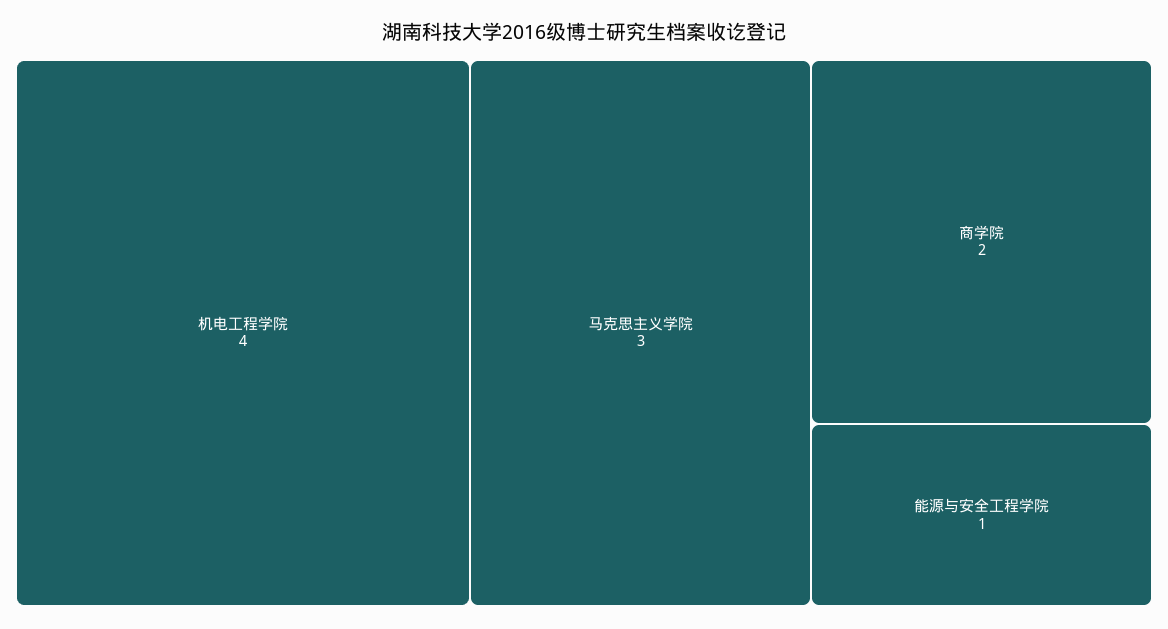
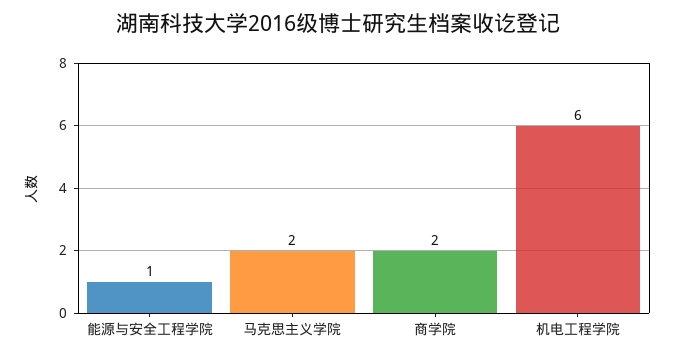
  {
-   "机电工程学院": 4,
+   "机电工程学院": 6,
-   "马克思主义学院": 3,
+   "马克思主义学院": 2,
    "商学院": 2,
    "能源与安全工程学院": 1
  }

